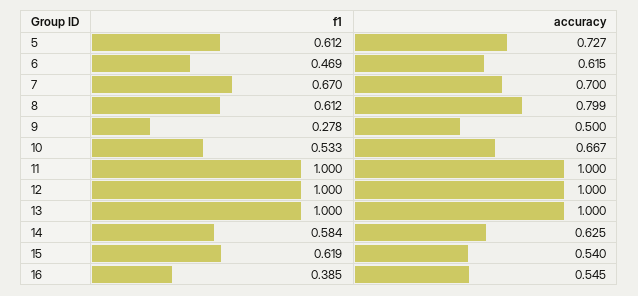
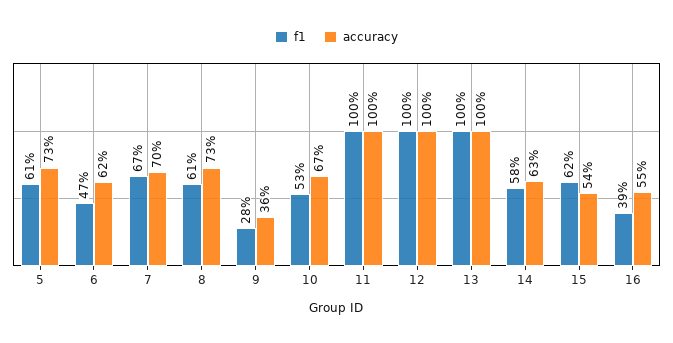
  {
    "f1": {
      "5": 0.612,
      "6": 0.469,
      "7": 0.67,
      "8": 0.612,
      "9": 0.278,
      "10": 0.533,
      "11": 1,
      "12": 1,
      "13": 1,
      "14": 0.584,
      "15": 0.619,
      "16": 0.385
    },
    "accuracy": {
      "5": 0.727,
      "6": 0.615,
      "7": 0.7,
-     "8": 0.799,
+     "8": 0.73,
-     "9": 0.5,
+     "9": 0.36,
      "10": 0.667,
      "11": 1,
      "12": 1,
      "13": 1,
      "14": 0.625,
      "15": 0.54,
      "16": 0.545
    }
  }

